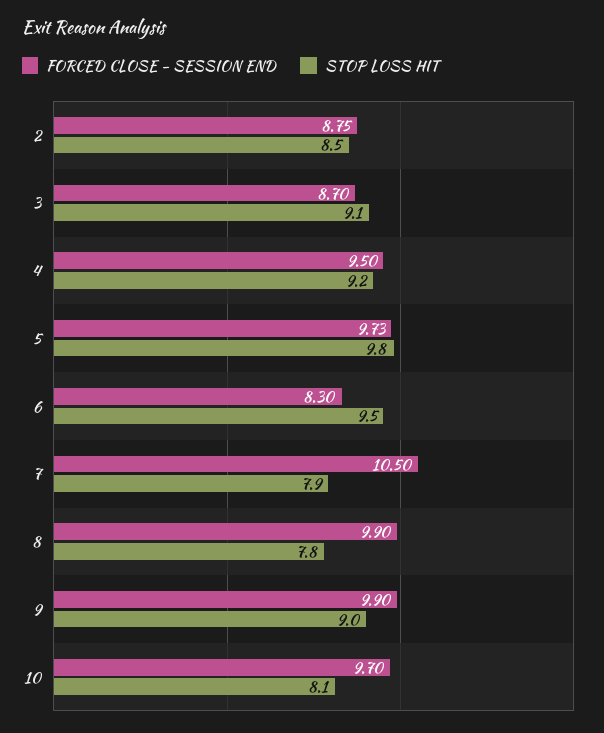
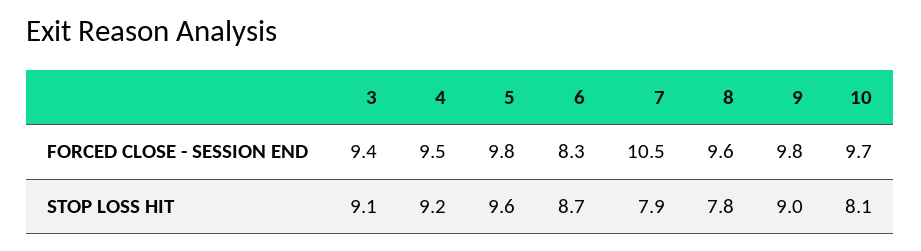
  {
    "FORCED CLOSE - SESSION END": {
-     "2": 8.75,
-     "3": 8.7,
+     "3": 9.4,
      "4": 9.5,
-     "5": 9.73,
+     "5": 9.8,
      "6": 8.3,
      "7": 10.5,
-     "8": 9.9,
+     "8": 9.6,
-     "9": 9.9,
+     "9": 9.8,
      "10": 9.7
    },
    "STOP LOSS HIT": {
-     "2": 8.5,
      "3": 9.1,
      "4": 9.2,
-     "5": 9.8,
+     "5": 9.6,
-     "6": 9.5,
+     "6": 8.7,
      "7": 7.9,
      "8": 7.8,
      "9": 9,
      "10": 8.1
    }
  }

